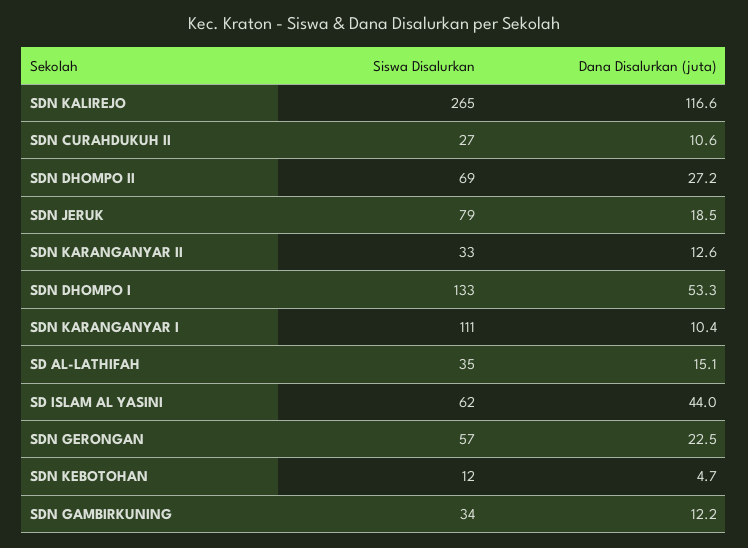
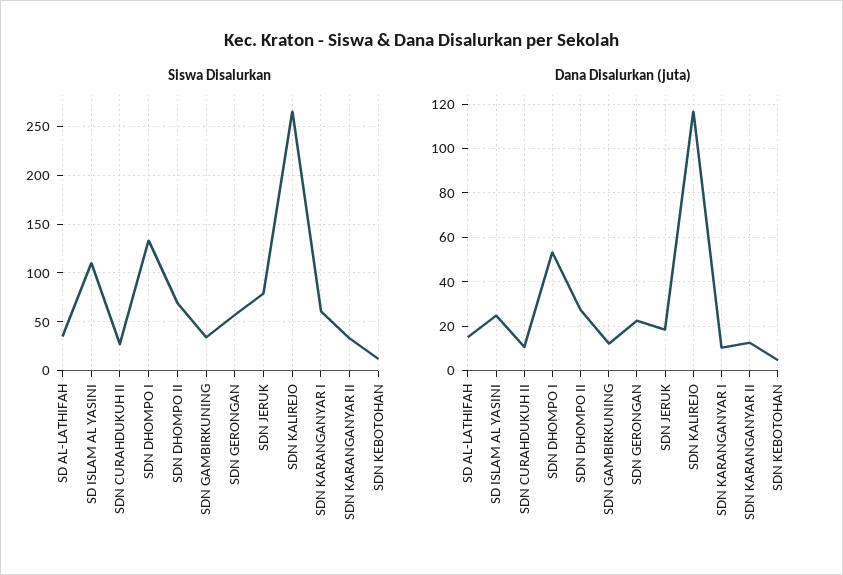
  {
    "Siswa Disalurkan": {
      "SDN KALIREJO": 265,
      "SDN CURAHDUKUH II": 27,
      "SDN DHOMPO II": 69,
      "SDN JERUK": 79,
      "SDN KARANGANYAR II": 33,
      "SDN DHOMPO I": 133,
-     "SDN KARANGANYAR I": 111,
+     "SDN KARANGANYAR I": 60,
      "SD AL-LATHIFAH": 35,
-     "SD ISLAM AL YASINI": 62,
+     "SD ISLAM AL YASINI": 110,
      "SDN GERONGAN": 57,
      "SDN KEBOTOHAN": 12,
      "SDN GAMBIRKUNING": 34
    },
    "Dana Disalurkan (juta)": {
      "SDN KALIREJO": 116.6,
      "SDN CURAHDUKUH II": 10.6,
      "SDN DHOMPO II": 27.2,
      "SDN JERUK": 18.5,
      "SDN KARANGANYAR II": 12.6,
      "SDN DHOMPO I": 53.3,
      "SDN KARANGANYAR I": 10.4,
      "SD AL-LATHIFAH": 15.1,
-     "SD ISLAM AL YASINI": 44,
+     "SD ISLAM AL YASINI": 25,
      "SDN GERONGAN": 22.5,
      "SDN KEBOTOHAN": 4.7,
      "SDN GAMBIRKUNING": 12.2
    }
  }

